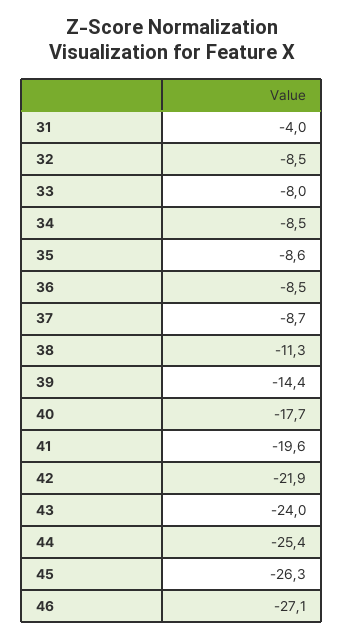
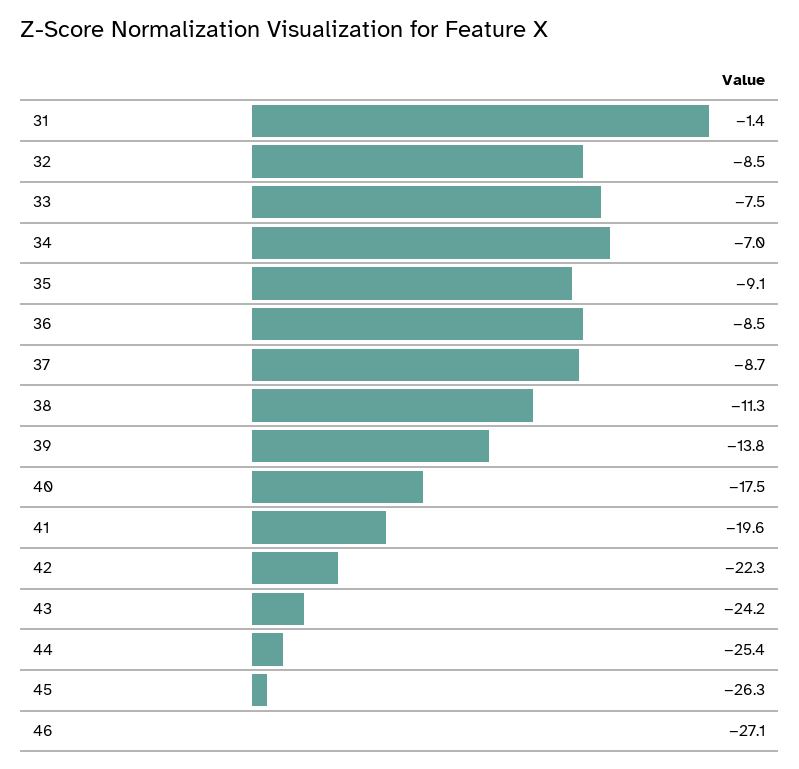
  {
-   "31": -4,
+   "31": -1.4,
    "32": -8.5,
-   "33": -8,
+   "33": -7.5,
-   "34": -8.5,
+   "34": -7,
-   "35": -8.6,
+   "35": -9.1,
    "36": -8.5,
    "37": -8.7,
    "38": -11.3,
-   "39": -14.4,
+   "39": -13.8,
-   "40": -17.7,
+   "40": -17.5,
    "41": -19.6,
-   "42": -21.9,
+   "42": -22.3,
-   "43": -24,
+   "43": -24.2,
    "44": -25.4,
    "45": -26.3,
    "46": -27.1
  }

